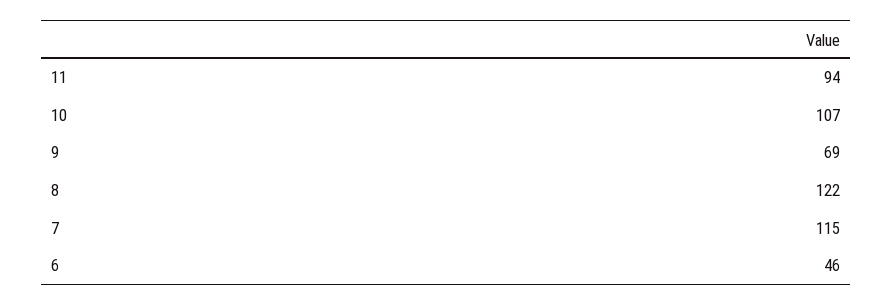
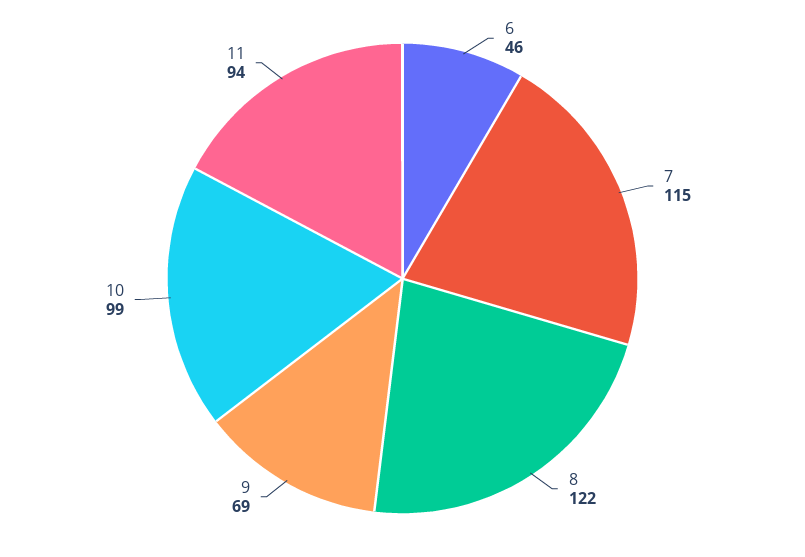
  {
    "11": 94,
-   "10": 107,
+   "10": 99,
    "9": 69,
    "8": 122,
    "7": 115,
    "6": 46
  }

